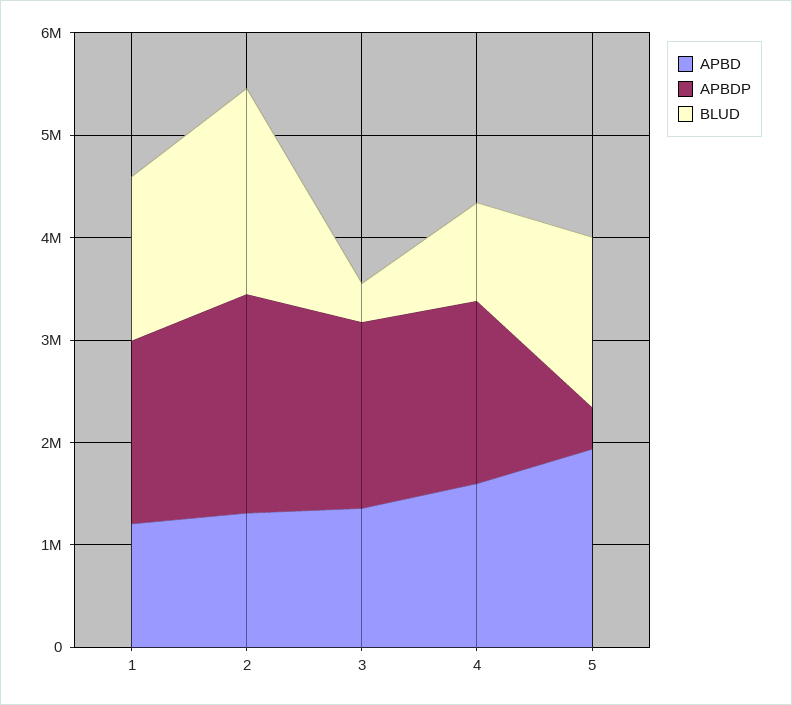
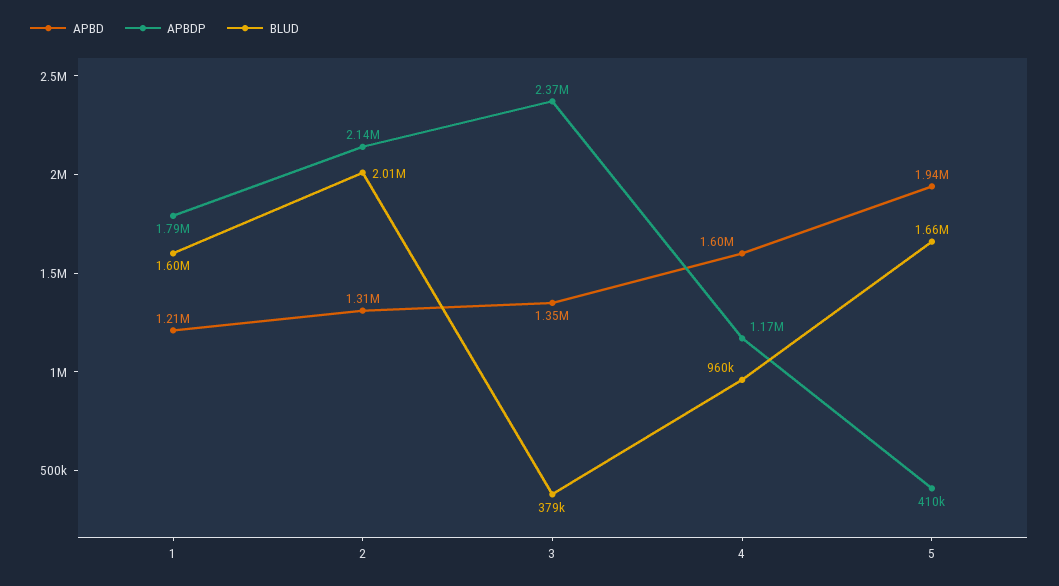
  {
    "APBD": {
      "1": 1210000,
      "2": 1310000,
      "3": 1350000,
      "4": 1600000,
      "5": 1940000
    },
    "APBDP": {
      "1": 1790000,
      "2": 2140000,
-     "3": 1800000,
+     "3": 2370000,
-     "4": 1800000,
+     "4": 1170000,
      "5": 410000
    },
    "BLUD": {
      "1": 1600000,
      "2": 2010000,
      "3": 379000,
      "4": 960000,
      "5": 1660000
    }
  }

